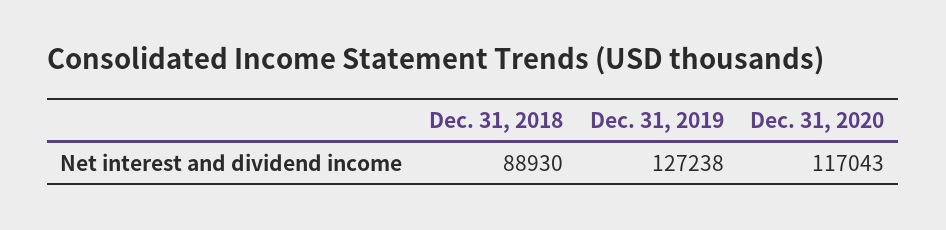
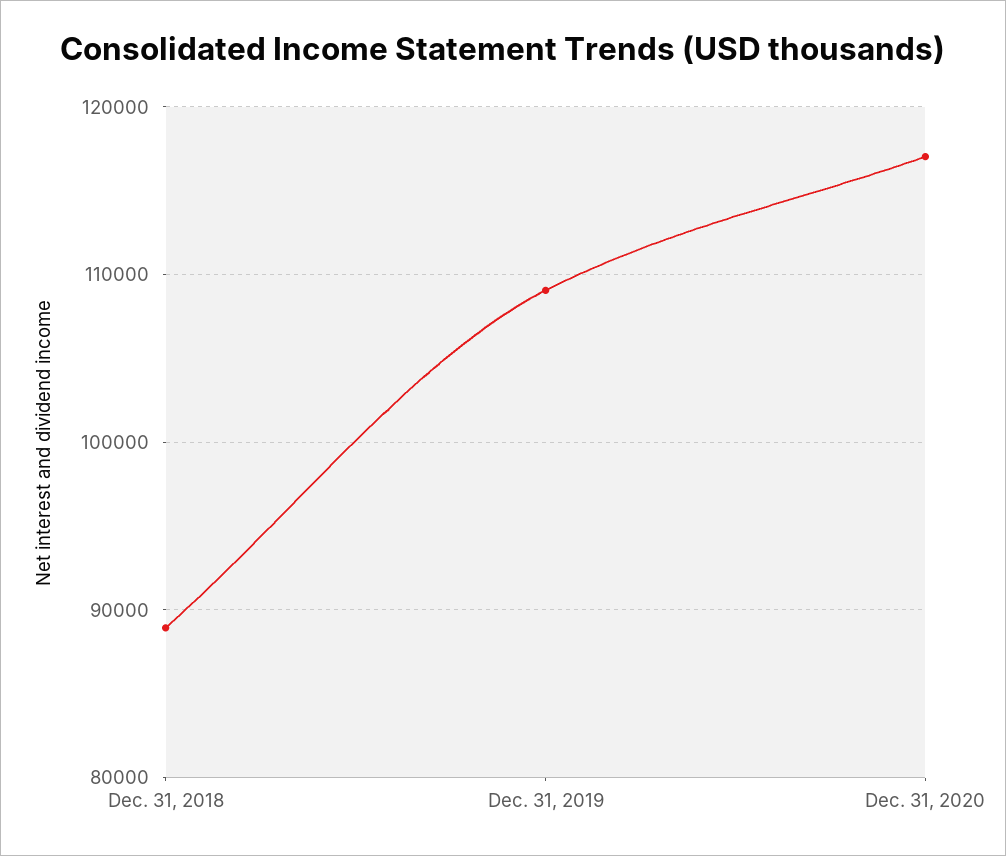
  {
    "Dec. 31, 2018": 88930,
-   "Dec. 31, 2019": 127238,
+   "Dec. 31, 2019": 109000,
    "Dec. 31, 2020": 117043
  }

